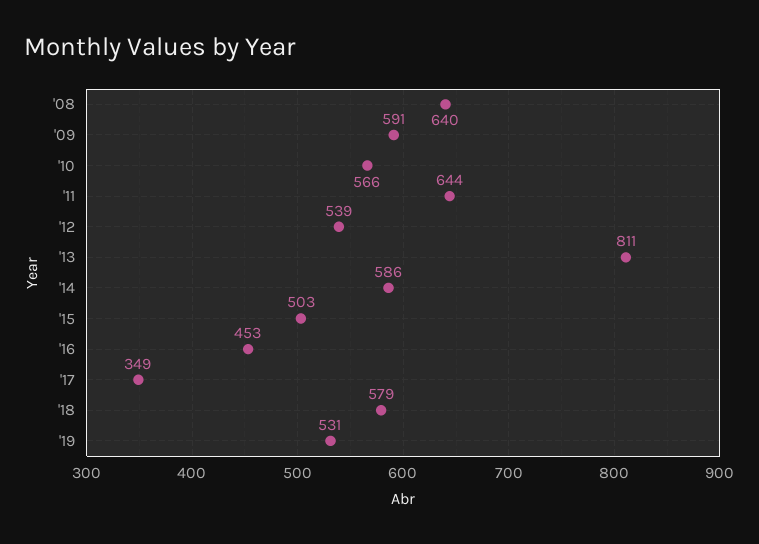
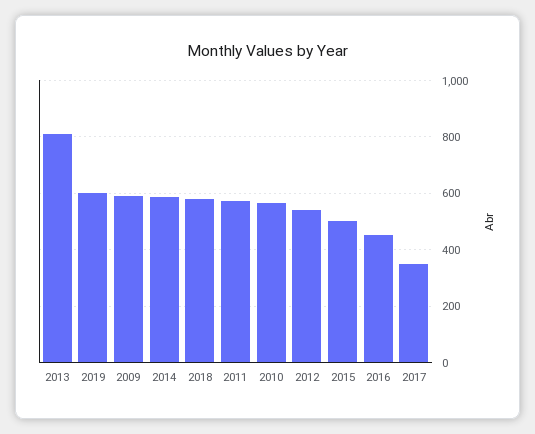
  {
-   "'08": 640,
    "'09": 591,
    "'10": 566,
-   "'11": 644,
+   "'11": 575,
    "'12": 539,
    "'13": 811,
    "'14": 586,
    "'15": 503,
    "'16": 453,
    "'17": 349,
    "'18": 579,
-   "'19": 531
+   "'19": 600
  }

